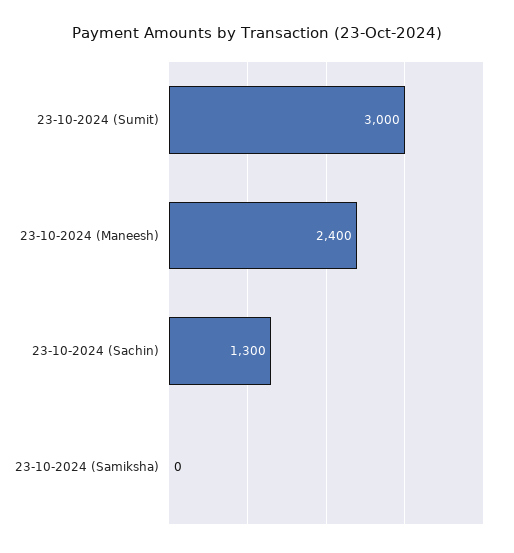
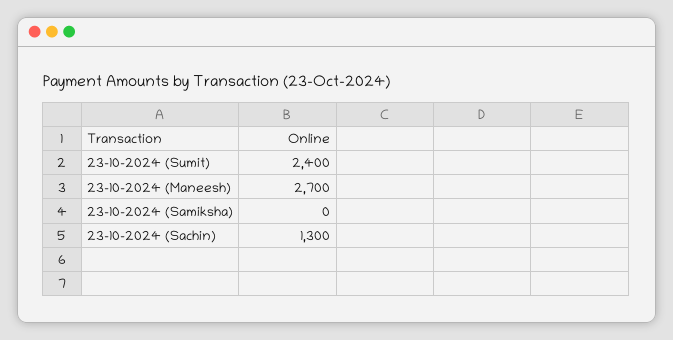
  {
-   "23-10-2024 (Sumit)": 3000,
+   "23-10-2024 (Sumit)": 2400,
-   "23-10-2024 (Maneesh)": 2400,
+   "23-10-2024 (Maneesh)": 2700,
    "23-10-2024 (Sachin)": 1300,
    "23-10-2024 (Samiksha)": 0
  }

